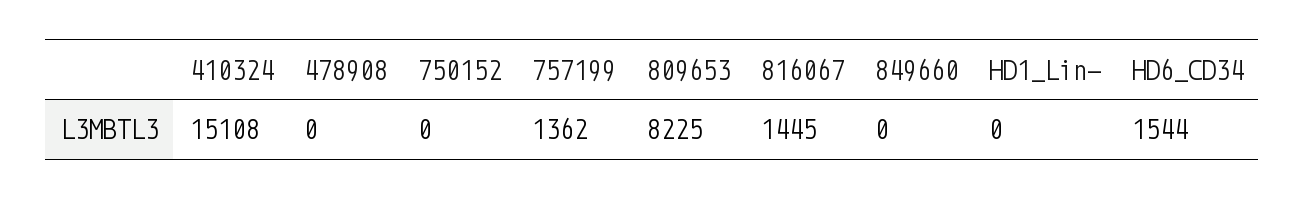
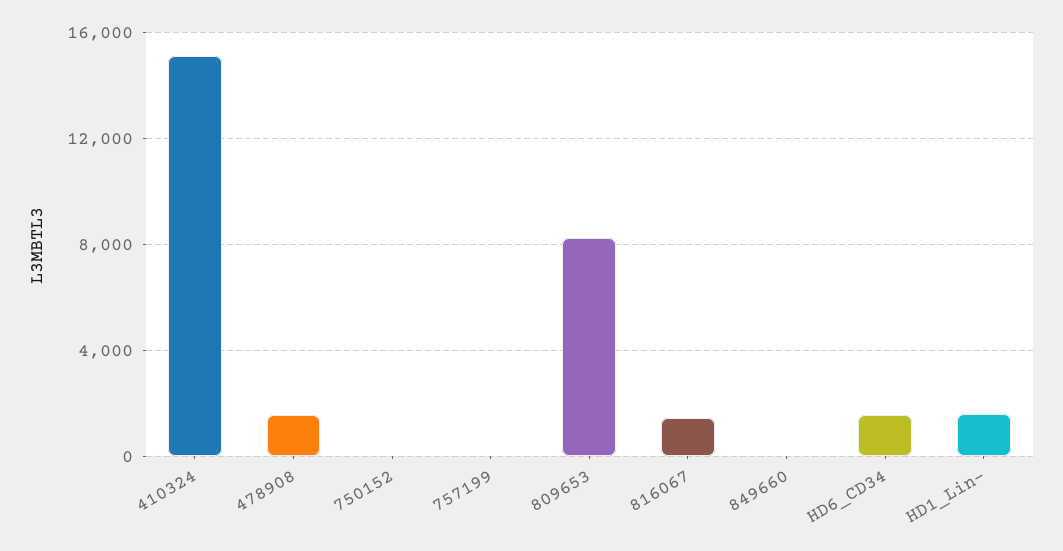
  {
    "410324": 15108,
-   "478908": 0,
+   "478908": 1500,
    "750152": 0,
-   "757199": 1362,
+   "757199": 0,
    "809653": 8225,
    "816067": 1445,
    "849660": 0,
-   "HD1_Lin-": 0,
+   "HD1_Lin-": 1500,
    "HD6_CD34": 1544
  }

